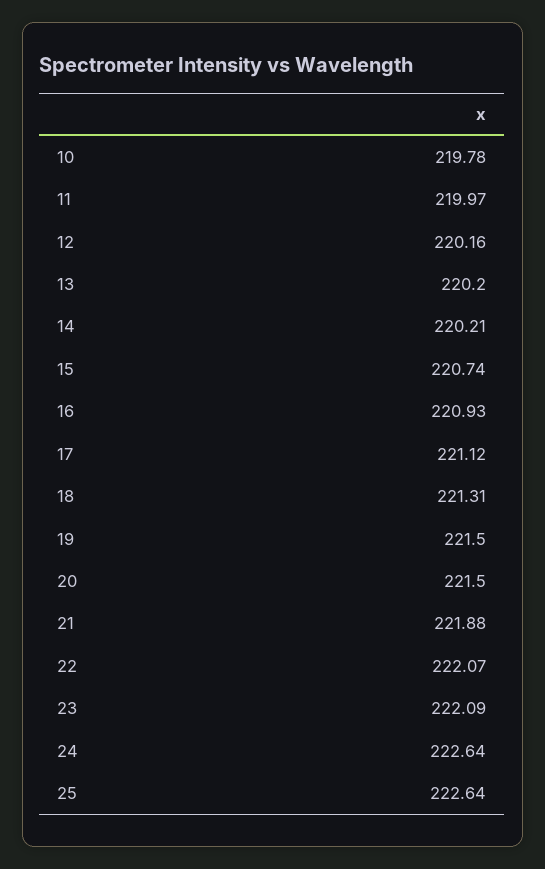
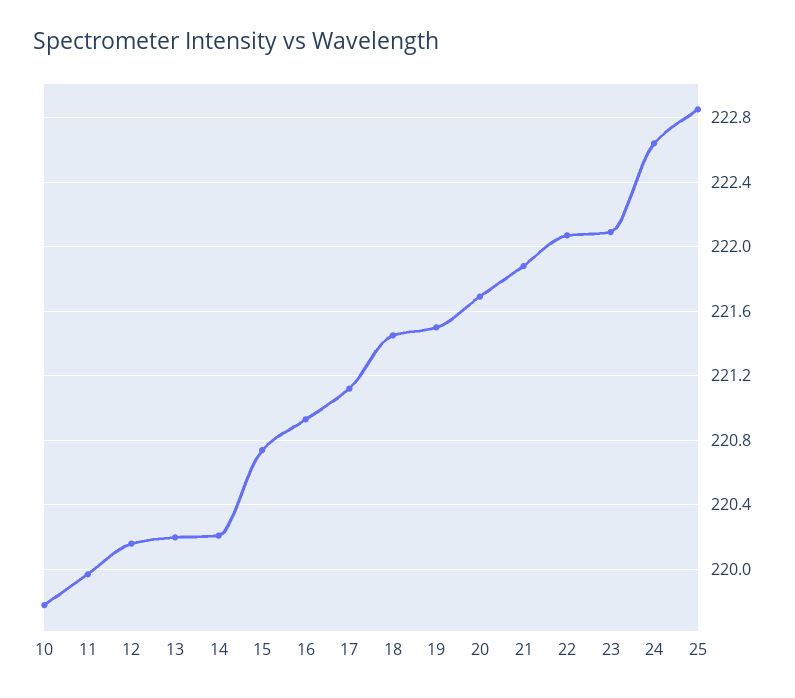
  {
    "10": 219.78,
    "11": 219.97,
    "12": 220.16,
    "13": 220.2,
    "14": 220.21,
    "15": 220.74,
    "16": 220.93,
    "17": 221.12,
-   "18": 221.31,
+   "18": 221.45,
    "19": 221.5,
-   "20": 221.5,
+   "20": 221.7,
    "21": 221.88,
    "22": 222.07,
    "23": 222.09,
    "24": 222.64,
-   "25": 222.64
+   "25": 222.85
  }

